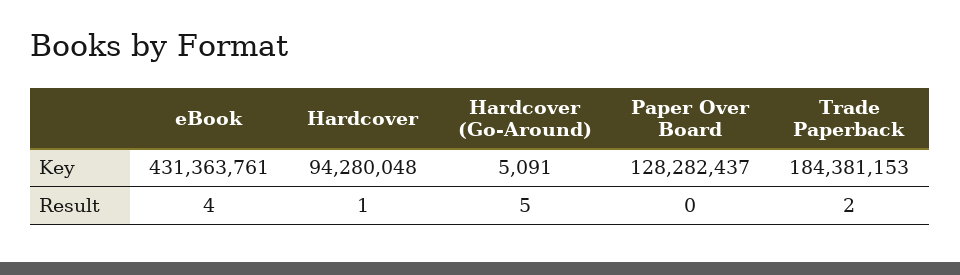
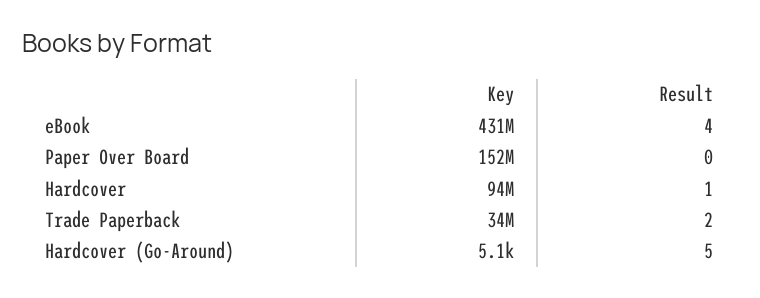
  {
    "eBook": {
      "Key": 431363761,
      "Result": 4
    },
    "Hardcover": {
      "Key": 94280048,
      "Result": 1
    },
    "Hardcover (Go-Around)": {
      "Key": 5091,
      "Result": 5
    },
    "Paper Over Board": {
-     "Key": 128282437,
+     "Key": 152000000,
      "Result": 0
    },
    "Trade Paperback": {
-     "Key": 184381153,
+     "Key": 34000000,
      "Result": 2
    }
  }

